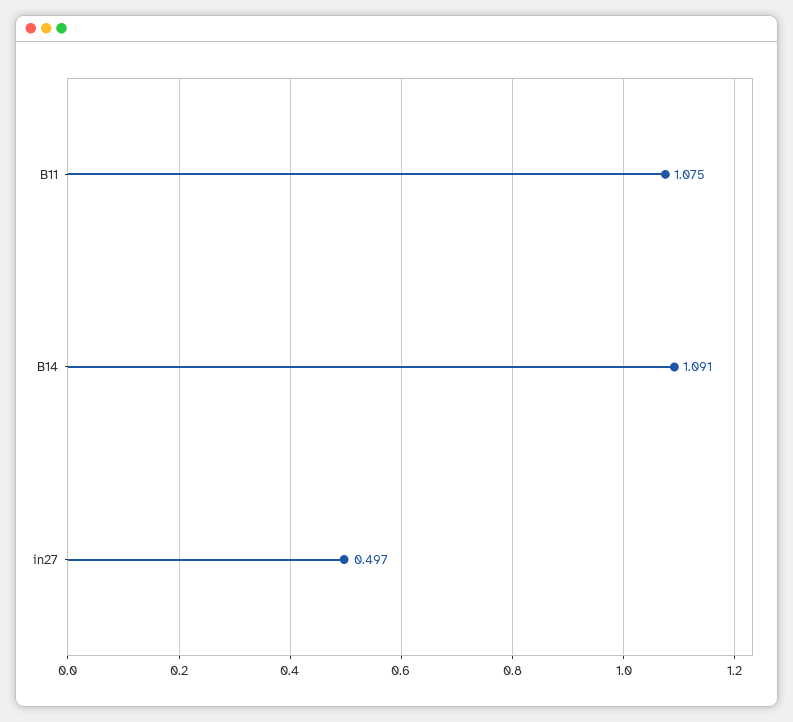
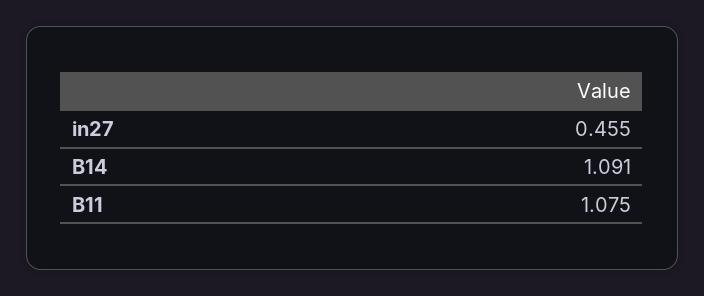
  {
    "B11": 1.075,
    "B14": 1.091,
-   "in27": 0.497
+   "in27": 0.455
  }

